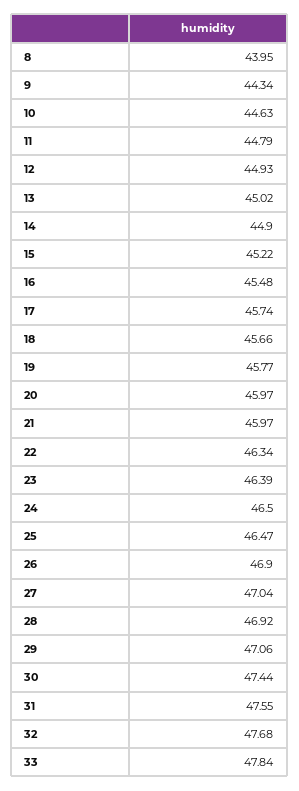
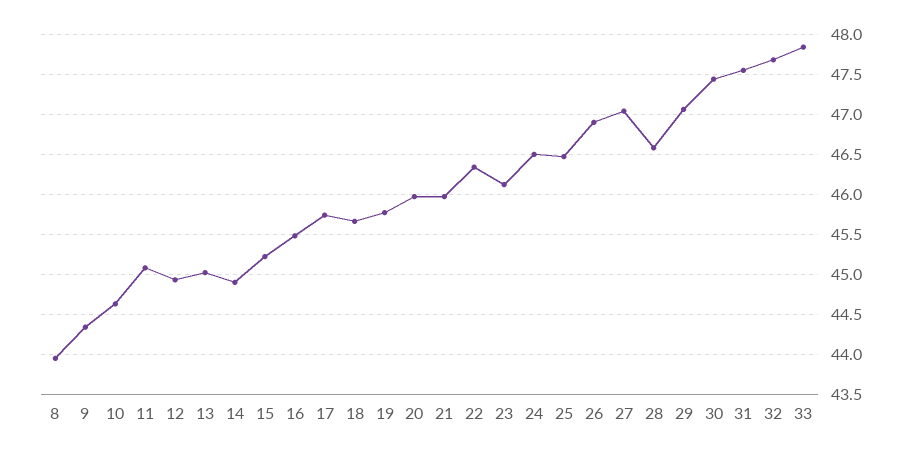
  {
    "8": 43.95,
    "9": 44.34,
    "10": 44.63,
-   "11": 44.79,
+   "11": 45.1,
    "12": 44.93,
    "13": 45.02,
    "14": 44.9,
    "15": 45.22,
    "16": 45.48,
    "17": 45.74,
    "18": 45.66,
    "19": 45.77,
    "20": 45.97,
    "21": 45.97,
    "22": 46.34,
-   "23": 46.39,
+   "23": 46.1,
    "24": 46.5,
    "25": 46.47,
    "26": 46.9,
    "27": 47.04,
-   "28": 46.92,
+   "28": 46.6,
    "29": 47.06,
    "30": 47.44,
    "31": 47.55,
    "32": 47.68,
    "33": 47.84
  }

